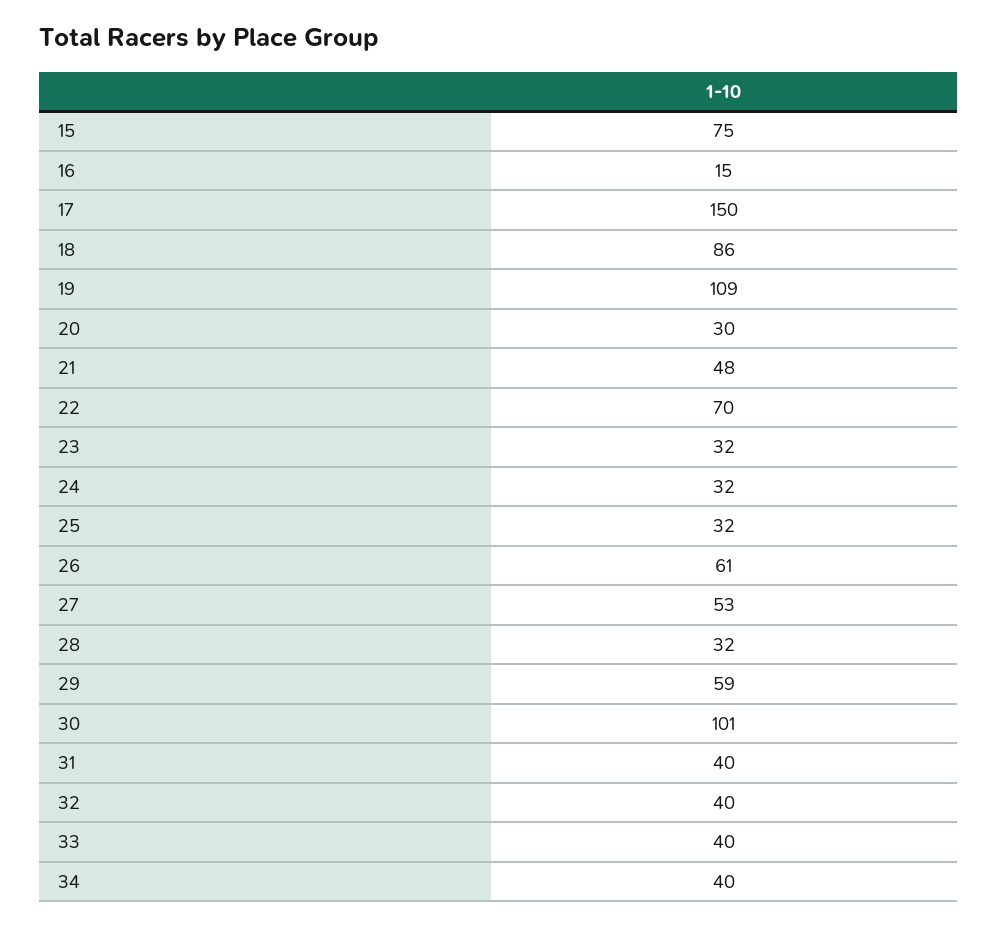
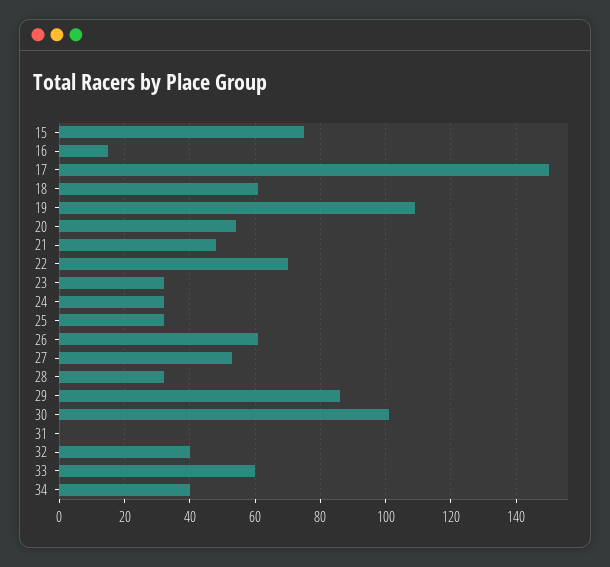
  {
    "15": 75,
    "16": 15,
    "17": 150,
-   "18": 86,
+   "18": 60,
    "19": 109,
-   "20": 30,
+   "20": 55,
    "21": 48,
    "22": 70,
    "23": 32,
    "24": 32,
    "25": 32,
    "26": 61,
    "27": 53,
    "28": 32,
-   "29": 59,
+   "29": 85,
    "30": 101,
-   "31": 40,
+   "31": 0,
    "32": 40,
-   "33": 40,
+   "33": 60,
    "34": 40
  }

